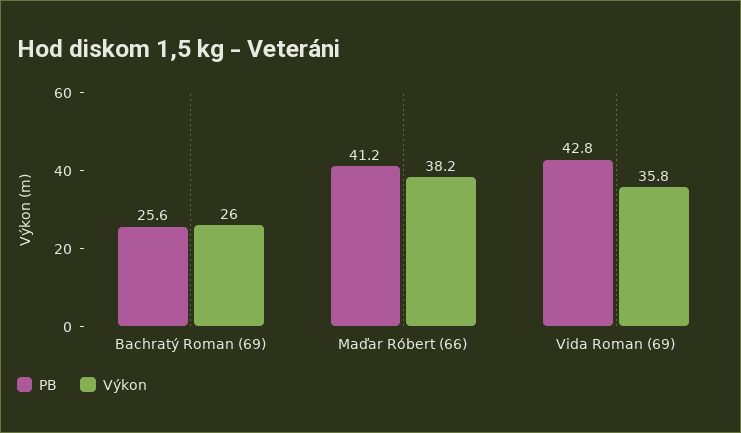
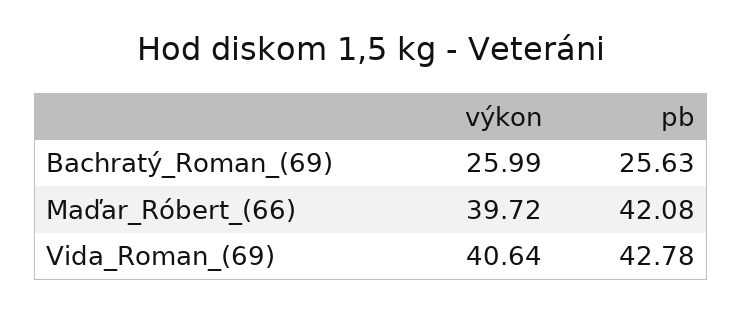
  {
    "PB": {
      "Bachratý Roman (69)": 25.63,
-     "Maďar Róbert (66)": 41.2,
+     "Maďar Róbert (66)": 42.08,
      "Vida Roman (69)": 42.78
    },
    "Výkon": {
      "Bachratý Roman (69)": 25.99,
-     "Maďar Róbert (66)": 38.2,
+     "Maďar Róbert (66)": 39.72,
-     "Vida Roman (69)": 35.8
+     "Vida Roman (69)": 40.64
    }
  }

